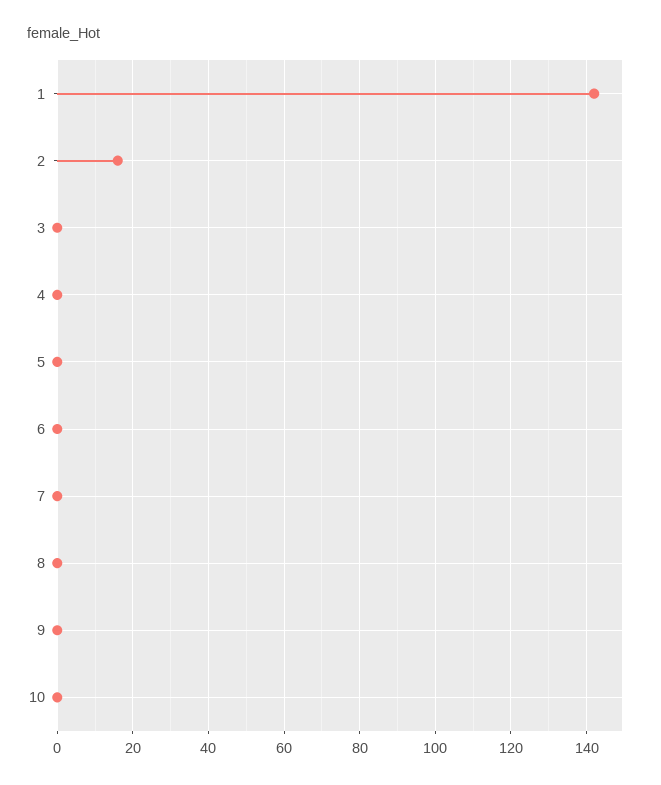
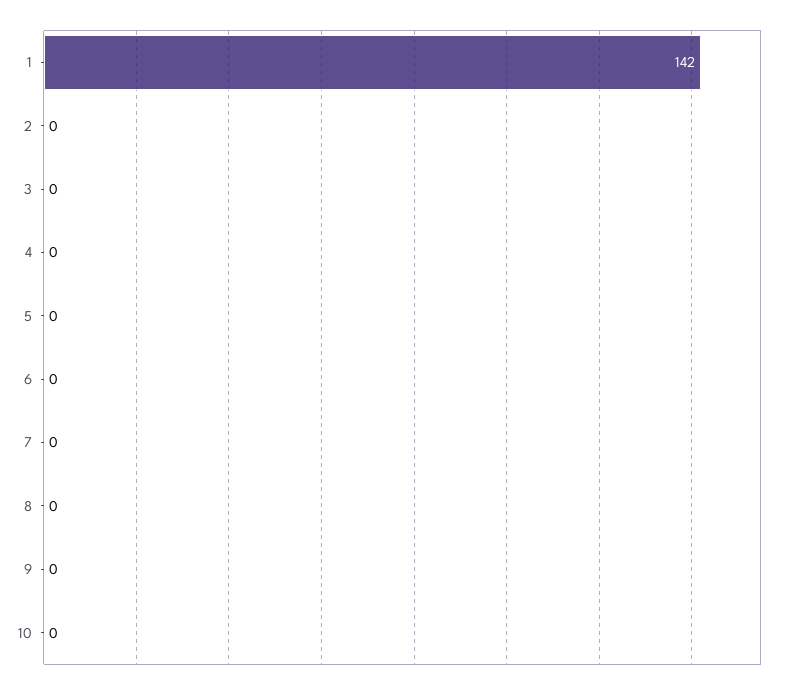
  {
    "1": 142,
-   "2": 15,
+   "2": 0,
    "3": 0,
    "4": 0,
    "5": 0,
    "6": 0,
    "7": 0,
    "8": 0,
    "9": 0,
    "10": 0
  }

